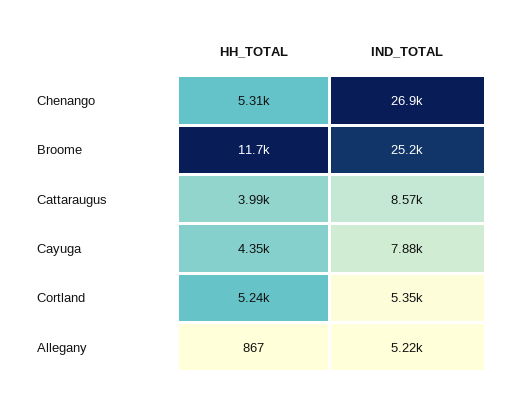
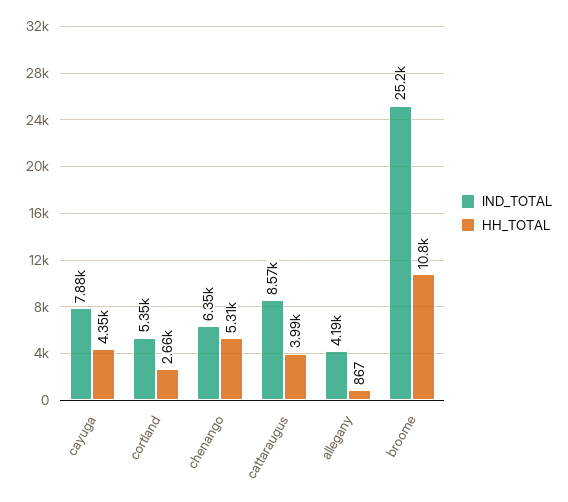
  {
    "HH_TOTAL": {
      "Chenango": 5310,
-     "Broome": 11700,
+     "Broome": 10800,
      "Cattaraugus": 3990,
      "Cayuga": 4350,
-     "Cortland": 5240,
+     "Cortland": 2660,
      "Allegany": 867
    },
    "IND_TOTAL": {
-     "Chenango": 26900,
+     "Chenango": 6350,
      "Broome": 25200,
      "Cattaraugus": 8570,
      "Cayuga": 7880,
      "Cortland": 5350,
-     "Allegany": 5220
+     "Allegany": 4190
    }
  }

